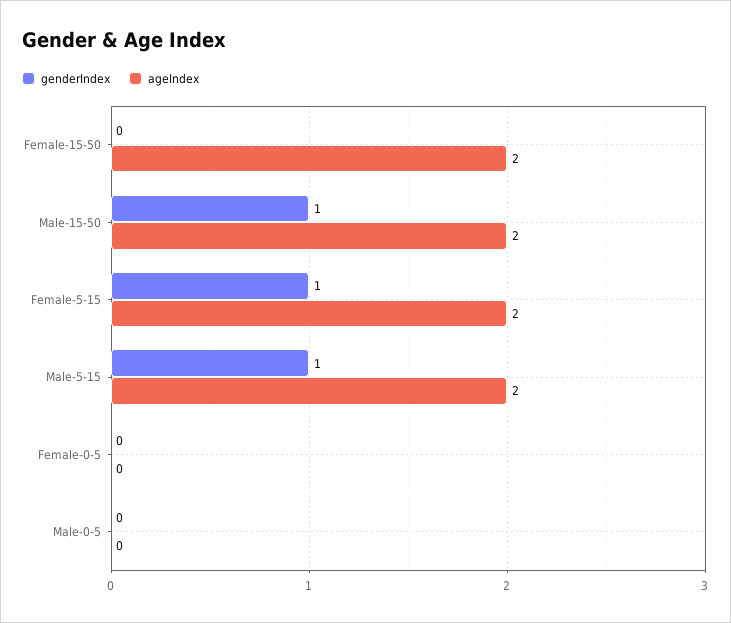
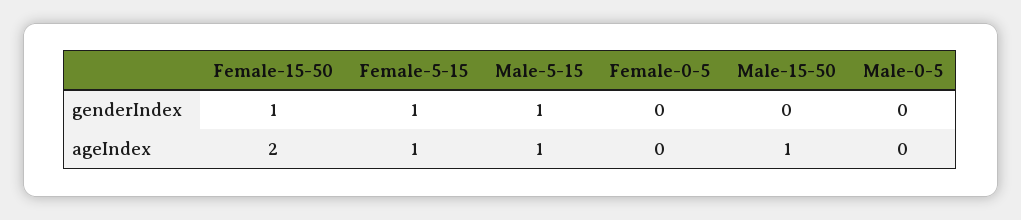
  {
    "genderIndex": {
-     "Female-15-50": 0,
+     "Female-15-50": 1,
-     "Male-15-50": 1,
+     "Male-15-50": 0,
      "Female-5-15": 1,
      "Male-5-15": 1,
      "Female-0-5": 0,
      "Male-0-5": 0
    },
    "ageIndex": {
      "Female-15-50": 2,
-     "Male-15-50": 2,
+     "Male-15-50": 1,
-     "Female-5-15": 2,
+     "Female-5-15": 1,
-     "Male-5-15": 2,
+     "Male-5-15": 1,
      "Female-0-5": 0,
      "Male-0-5": 0
    }
  }

